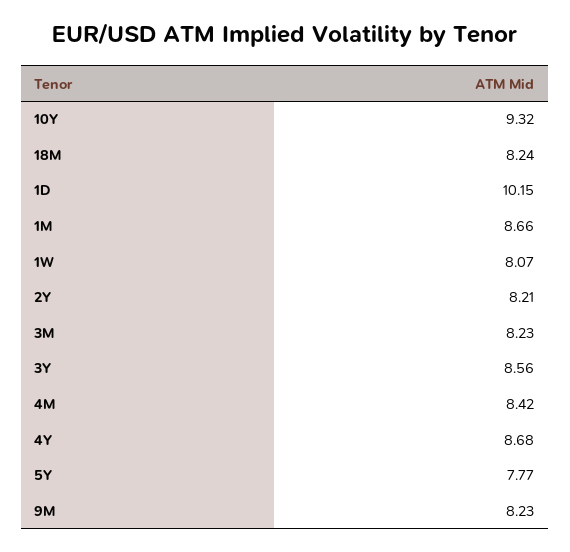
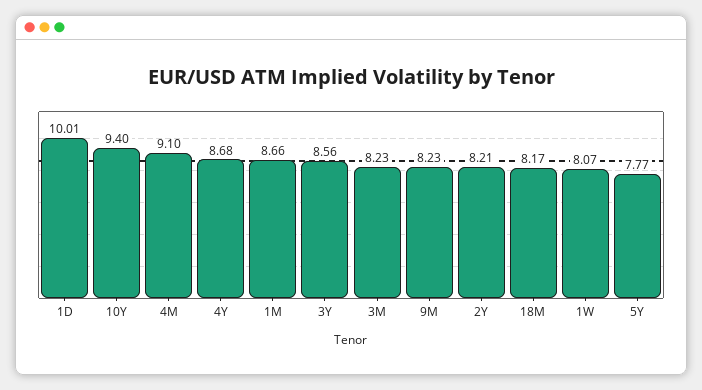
  {
-   "10Y": 9.32,
+   "10Y": 9.4,
-   "18M": 8.24,
+   "18M": 8.17,
-   "1D": 10.15,
+   "1D": 10.01,
    "1M": 8.66,
    "1W": 8.07,
    "2Y": 8.21,
    "3M": 8.23,
    "3Y": 8.56,
-   "4M": 8.42,
+   "4M": 9.1,
    "4Y": 8.68,
    "5Y": 7.77,
    "9M": 8.23
  }

